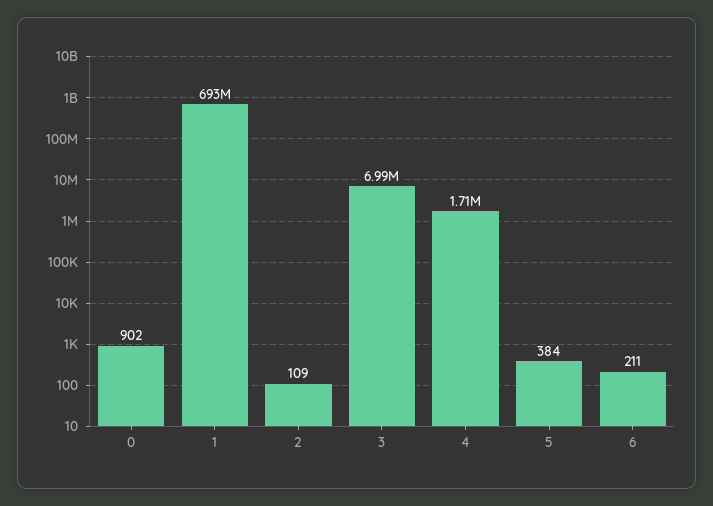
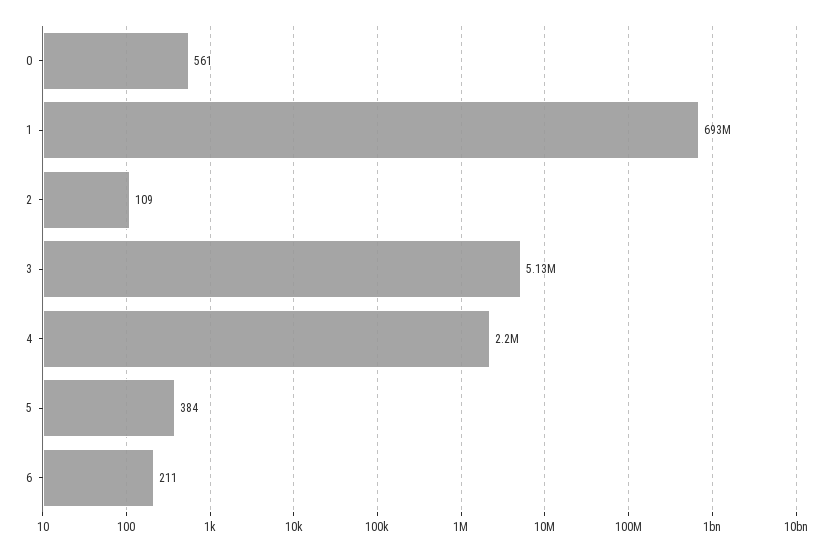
  {
-   "0": 902,
+   "0": 561,
    "1": 693000000,
    "2": 109,
-   "3": 6990000,
+   "3": 5130000,
-   "4": 1710000,
+   "4": 2200000,
    "5": 384,
    "6": 211
  }

